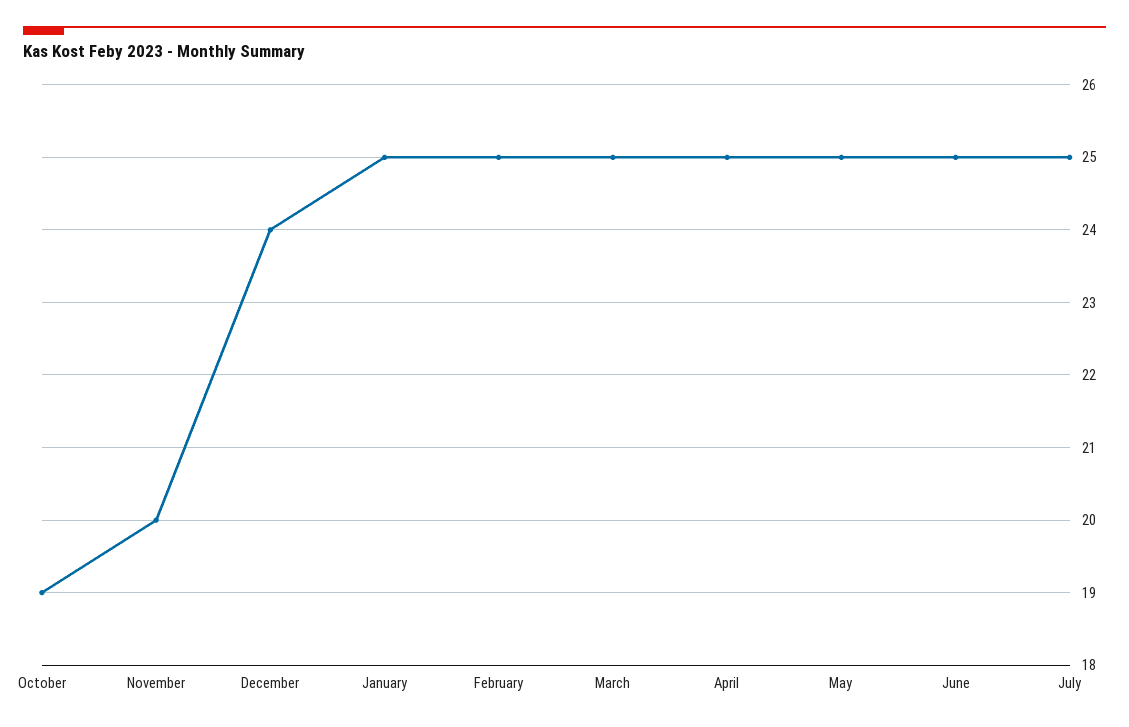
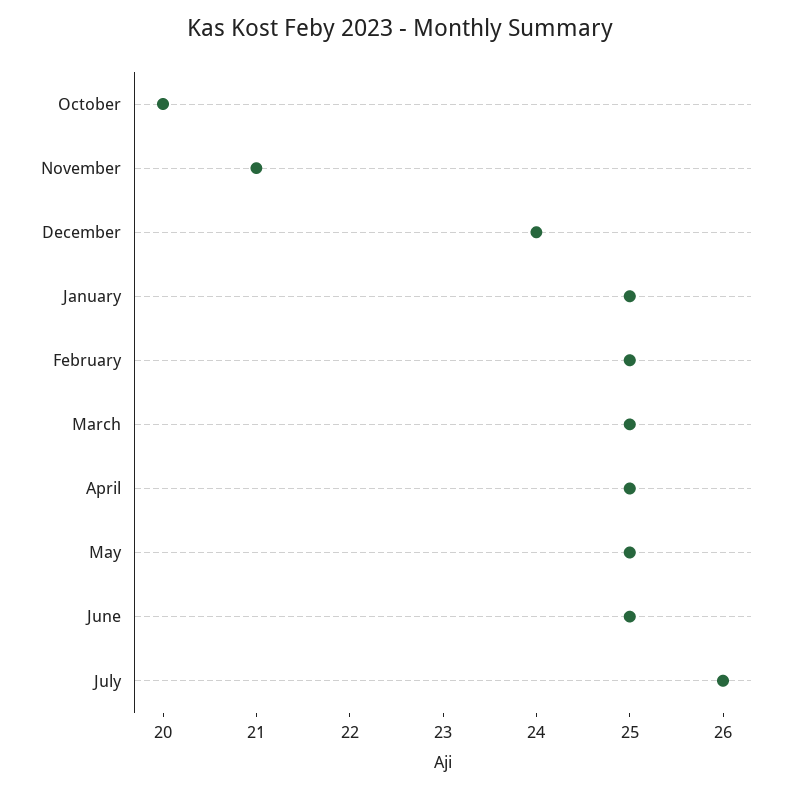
  {
-   "October": 19,
+   "October": 20,
-   "November": 20,
+   "November": 21,
    "December": 24,
    "January": 25,
    "February": 25,
    "March": 25,
    "April": 25,
    "May": 25,
    "June": 25,
-   "July": 25
+   "July": 26
  }

